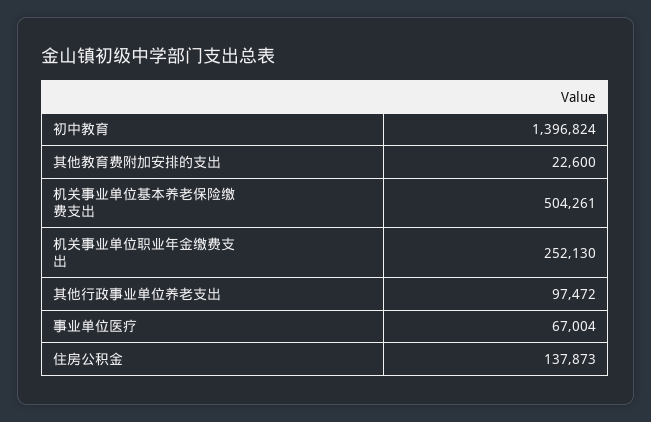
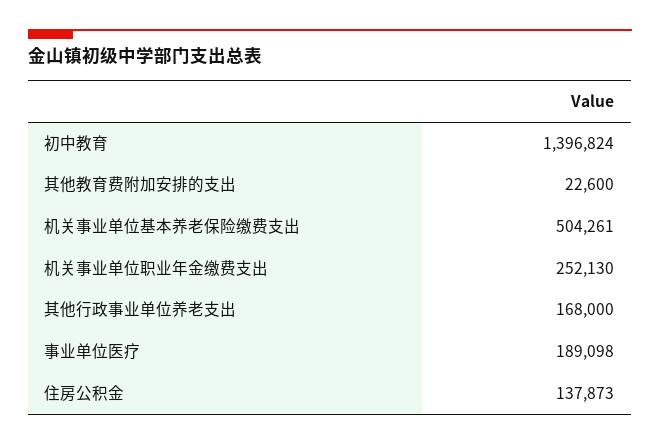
  {
    "初中教育": 1396824,
    "其他教育费附加安排的支出": 22600,
    "机关事业单位基本养老保险缴费支出": 504261,
    "机关事业单位职业年金缴费支出": 252130,
-   "其他行政事业单位养老支出": 97472,
+   "其他行政事业单位养老支出": 168000,
-   "事业单位医疗": 67004,
+   "事业单位医疗": 189098,
    "住房公积金": 137873
  }

